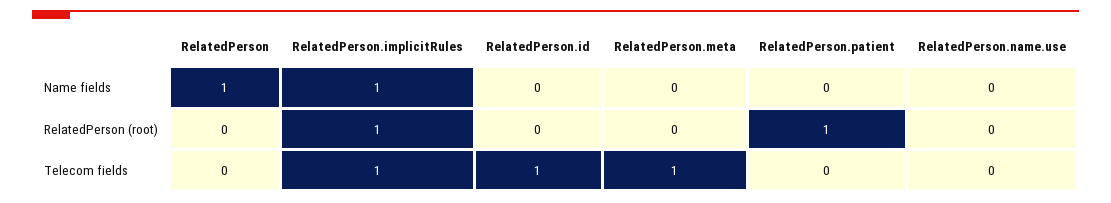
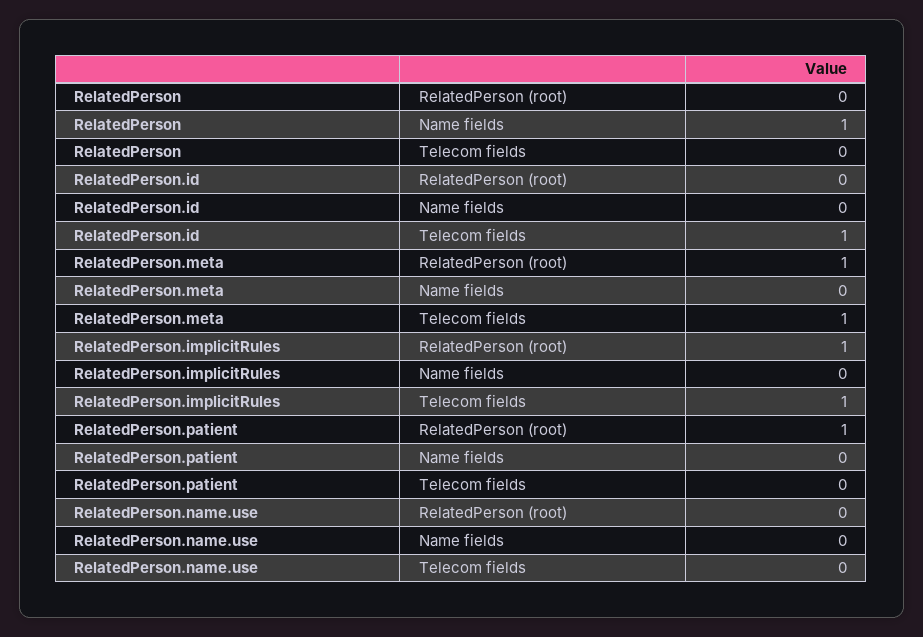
  {
    "RelatedPerson": {
      "Name fields": 1,
      "RelatedPerson (root)": 0,
      "Telecom fields": 0
    },
    "RelatedPerson.implicitRules": {
-     "Name fields": 1,
+     "Name fields": 0,
      "RelatedPerson (root)": 1,
      "Telecom fields": 1
    },
    "RelatedPerson.id": {
      "Name fields": 0,
      "RelatedPerson (root)": 0,
      "Telecom fields": 1
    },
    "RelatedPerson.meta": {
      "Name fields": 0,
-     "RelatedPerson (root)": 0,
+     "RelatedPerson (root)": 1,
      "Telecom fields": 1
    },
    "RelatedPerson.patient": {
      "Name fields": 0,
      "RelatedPerson (root)": 1,
      "Telecom fields": 0
    },
    "RelatedPerson.name.use": {
      "Name fields": 0,
      "RelatedPerson (root)": 0,
      "Telecom fields": 0
    }
  }

